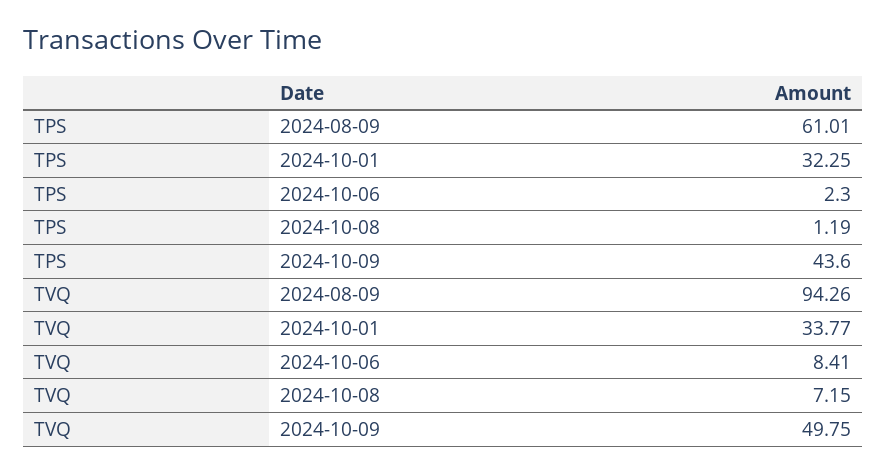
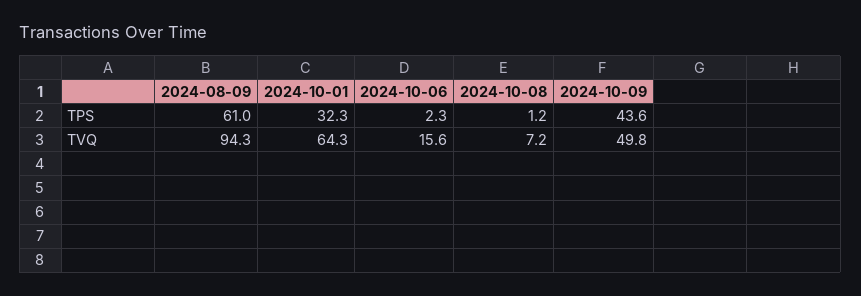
  {
    "TPS": {
      "2024-08-09": 61.01,
      "2024-10-01": 32.25,
      "2024-10-06": 2.3,
      "2024-10-08": 1.19,
      "2024-10-09": 43.6
    },
    "TVQ": {
      "2024-08-09": 94.26,
-     "2024-10-01": 33.77,
+     "2024-10-01": 64.3,
-     "2024-10-06": 8.41,
+     "2024-10-06": 15.6,
      "2024-10-08": 7.15,
      "2024-10-09": 49.75
    }
  }

